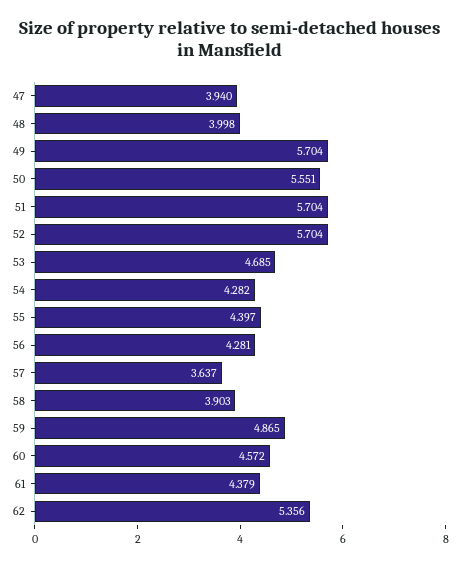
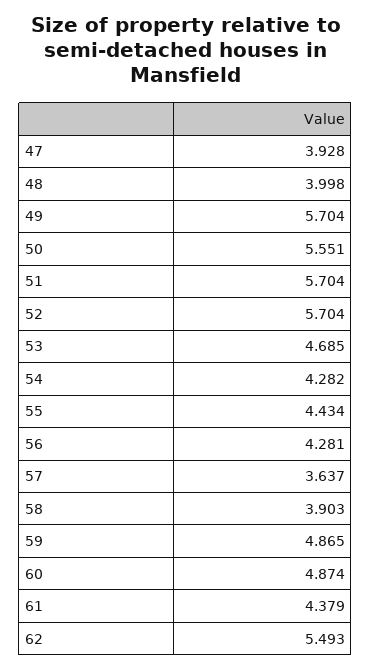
  {
-   "47": 3.94,
+   "47": 3.928,
    "48": 3.998,
    "49": 5.704,
    "50": 5.551,
    "51": 5.704,
    "52": 5.704,
    "53": 4.685,
    "54": 4.282,
-   "55": 4.397,
+   "55": 4.434,
    "56": 4.281,
    "57": 3.637,
    "58": 3.903,
    "59": 4.865,
-   "60": 4.572,
+   "60": 4.874,
    "61": 4.379,
-   "62": 5.356
+   "62": 5.493
  }

